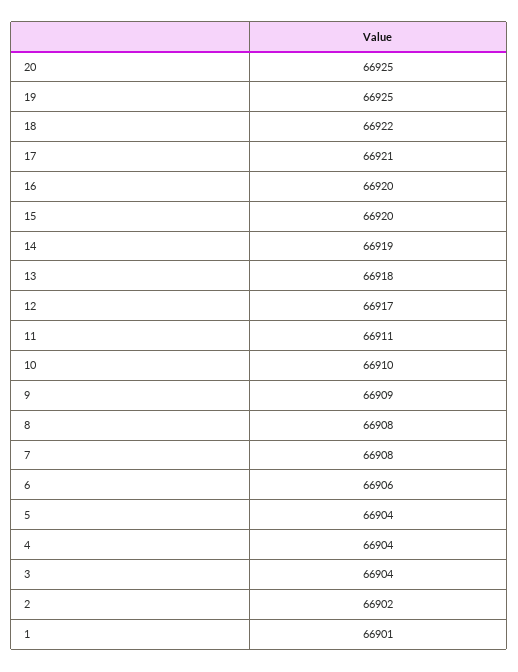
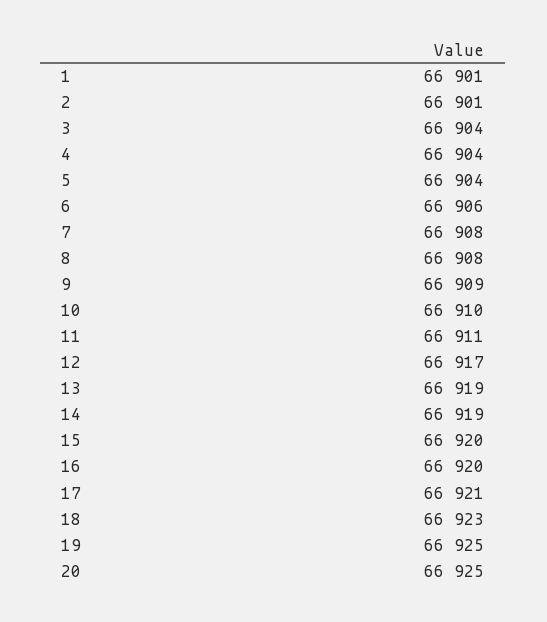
  {
    "20": 66925,
    "19": 66925,
-   "18": 66922,
+   "18": 66923,
    "17": 66921,
    "16": 66920,
    "15": 66920,
    "14": 66919,
-   "13": 66918,
+   "13": 66919,
    "12": 66917,
    "11": 66911,
    "10": 66910,
    "9": 66909,
    "8": 66908,
    "7": 66908,
    "6": 66906,
    "5": 66904,
    "4": 66904,
    "3": 66904,
-   "2": 66902,
+   "2": 66901,
    "1": 66901
  }

